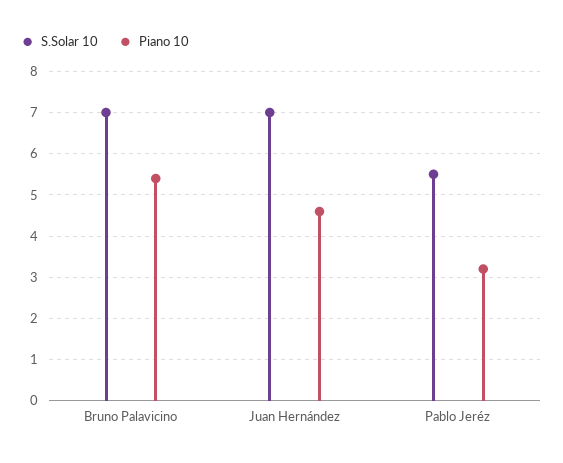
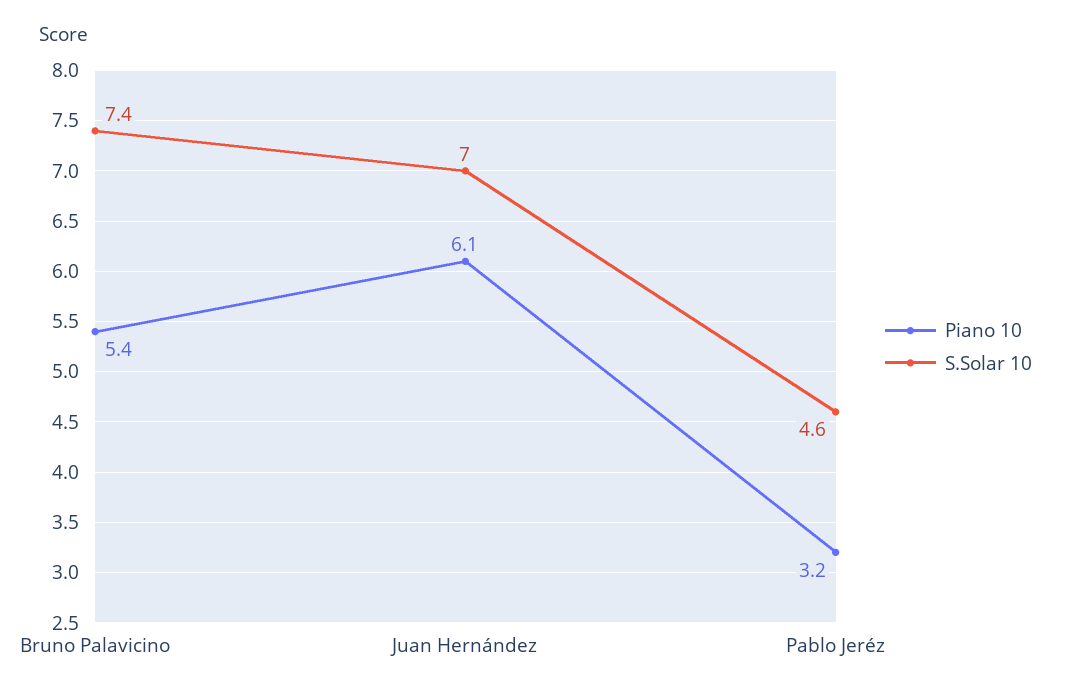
  {
    "S.Solar 10": {
-     "Bruno Palavicino": 7,
+     "Bruno Palavicino": 7.4,
      "Juan Hernández": 7,
-     "Pablo Jeréz": 5.5
+     "Pablo Jeréz": 4.6
    },
    "Piano 10": {
      "Bruno Palavicino": 5.4,
-     "Juan Hernández": 4.5,
+     "Juan Hernández": 6.1,
      "Pablo Jeréz": 3.2
    }
  }

